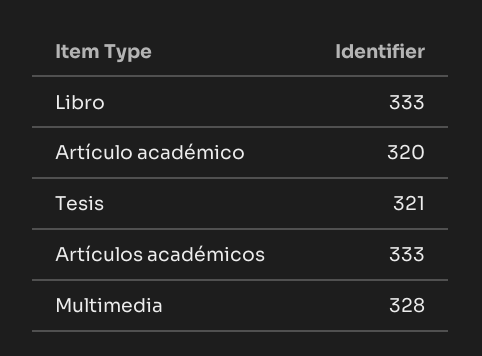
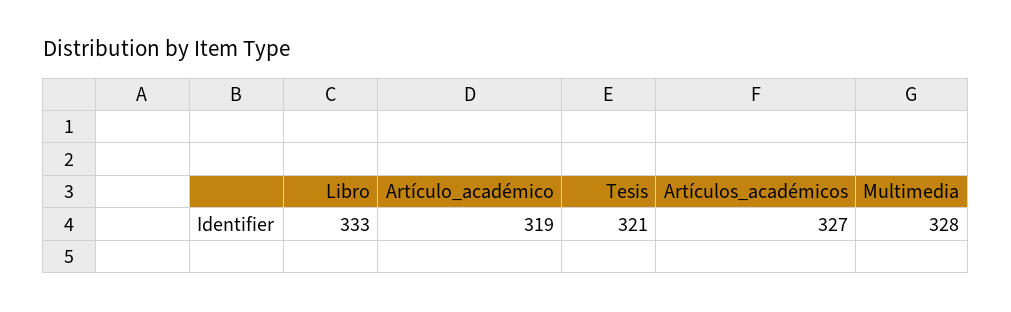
  {
    "Libro": 333,
-   "Artículo académico": 320,
+   "Artículo académico": 319,
    "Tesis": 321,
-   "Artículos académicos": 333,
+   "Artículos académicos": 327,
    "Multimedia": 328
  }

